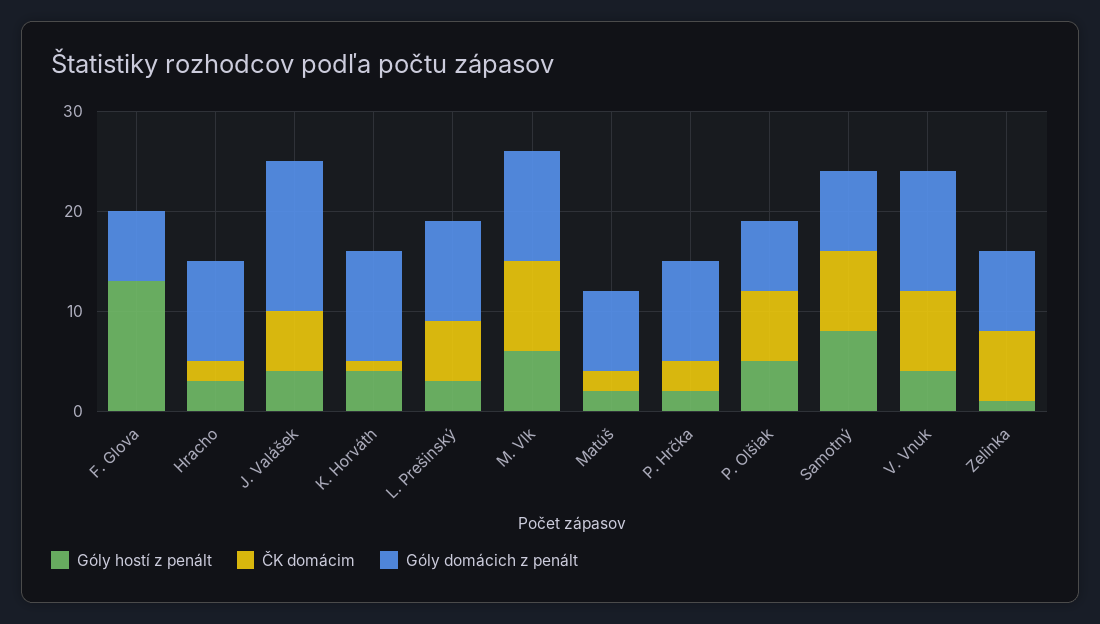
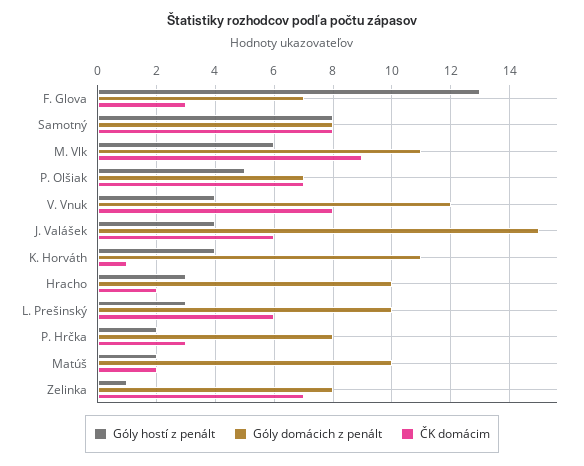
  {
    "Góly hostí z penált": {
      "F. Glova": 13,
      "Hracho": 3,
      "J. Valášek": 4,
      "K. Horváth": 4,
      "L. Prešinský": 3,
      "M. Vlk": 6,
      "Matúš": 2,
      "P. Hrčka": 2,
      "P. Olšiak": 5,
      "Samotný": 8,
      "V. Vnuk": 4,
      "Zelinka": 1
    },
    "ČK domácim": {
-     "F. Glova": 0,
+     "F. Glova": 3,
      "Hracho": 2,
      "J. Valášek": 6,
      "K. Horváth": 1,
      "L. Prešinský": 6,
      "M. Vlk": 9,
      "Matúš": 2,
      "P. Hrčka": 3,
      "P. Olšiak": 7,
      "Samotný": 8,
      "V. Vnuk": 8,
      "Zelinka": 7
    },
    "Góly domácich z penált": {
      "F. Glova": 7,
      "Hracho": 10,
      "J. Valášek": 15,
      "K. Horváth": 11,
      "L. Prešinský": 10,
      "M. Vlk": 11,
-     "Matúš": 8,
+     "Matúš": 10,
-     "P. Hrčka": 10,
+     "P. Hrčka": 8,
      "P. Olšiak": 7,
      "Samotný": 8,
      "V. Vnuk": 12,
      "Zelinka": 8
    }
  }

